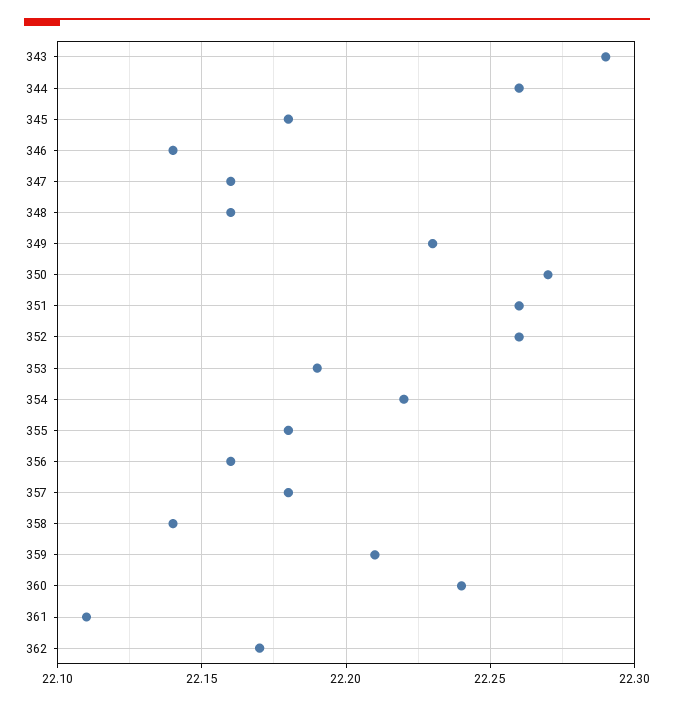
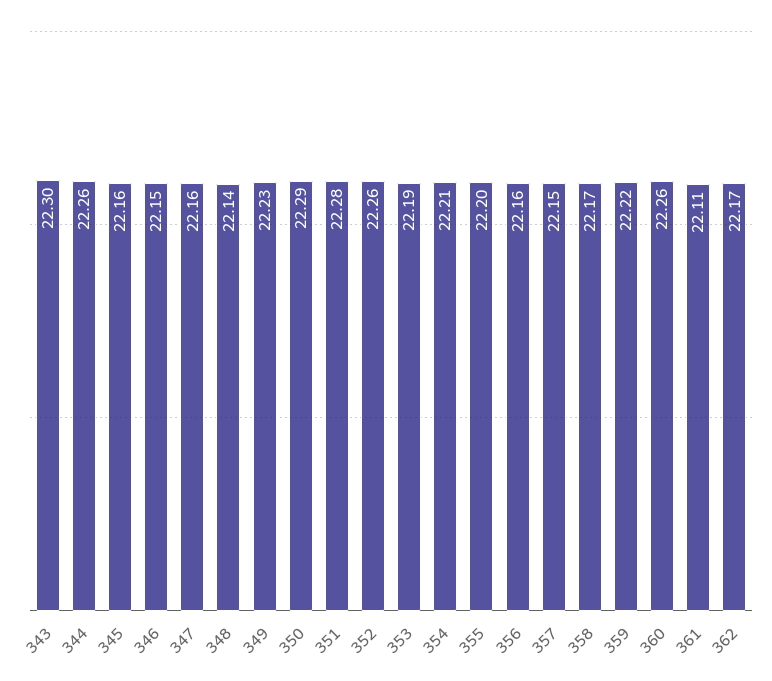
  {
-   "343": 22.29,
+   "343": 22.3,
    "344": 22.26,
-   "345": 22.18,
+   "345": 22.16,
-   "346": 22.14,
+   "346": 22.15,
    "347": 22.16,
-   "348": 22.16,
+   "348": 22.14,
    "349": 22.23,
-   "350": 22.27,
+   "350": 22.29,
-   "351": 22.26,
+   "351": 22.28,
    "352": 22.26,
    "353": 22.19,
-   "354": 22.22,
+   "354": 22.21,
-   "355": 22.18,
+   "355": 22.2,
    "356": 22.16,
-   "357": 22.18,
+   "357": 22.15,
-   "358": 22.14,
+   "358": 22.17,
-   "359": 22.21,
+   "359": 22.22,
-   "360": 22.24,
+   "360": 22.26,
    "361": 22.11,
    "362": 22.17
  }

